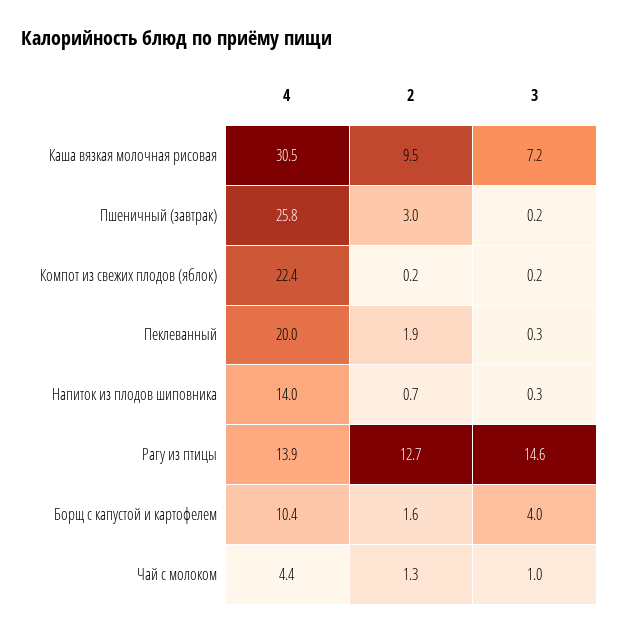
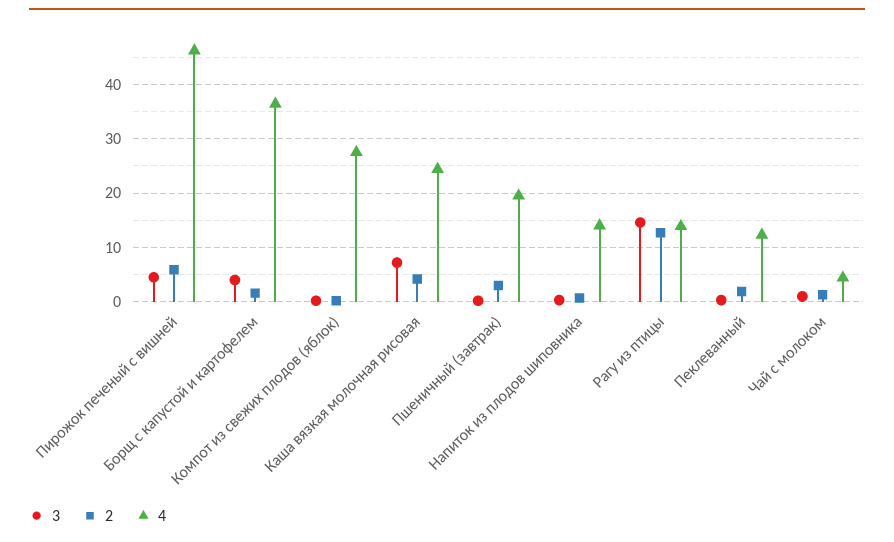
  {
    "4": {
-     "Каша вязкая молочная рисовая": 30.5,
+     "Каша вязкая молочная рисовая": 24,
-     "Пшеничный (завтрак)": 25.8,
+     "Пшеничный (завтрак)": 20,
-     "Компот из свежих плодов (яблок)": 22.4,
+     "Компот из свежих плодов (яблок)": 28,
-     "Пеклеванный": 20,
+     "Пеклеванный": 12,
      "Напиток из плодов шиповника": 14,
      "Рагу из птицы": 13.9,
-     "Борщ с капустой и картофелем": 10.4,
+     "Борщ с капустой и картофелем": 36,
-     "Чай с молоком": 4.4
+     "Чай с молоком": 4.4,
+     "Пирожок печеный с вишней": 46
    },
    "2": {
-     "Каша вязкая молочная рисовая": 9.5,
+     "Каша вязкая молочная рисовая": 4,
      "Пшеничный (завтрак)": 3,
      "Компот из свежих плодов (яблок)": 0.2,
      "Пеклеванный": 1.9,
      "Напиток из плодов шиповника": 0.7,
      "Рагу из птицы": 12.7,
      "Борщ с капустой и картофелем": 1.6,
-     "Чай с молоком": 1.3
+     "Чай с молоком": 1.3,
+     "Пирожок печеный с вишней": 6
    },
    "3": {
      "Каша вязкая молочная рисовая": 7.2,
      "Пшеничный (завтрак)": 0.2,
      "Компот из свежих плодов (яблок)": 0.2,
      "Пеклеванный": 0.3,
      "Напиток из плодов шиповника": 0.3,
      "Рагу из птицы": 14.6,
      "Борщ с капустой и картофелем": 4,
-     "Чай с молоком": 1
+     "Чай с молоком": 1,
+     "Пирожок печеный с вишней": 4
    }
  }

